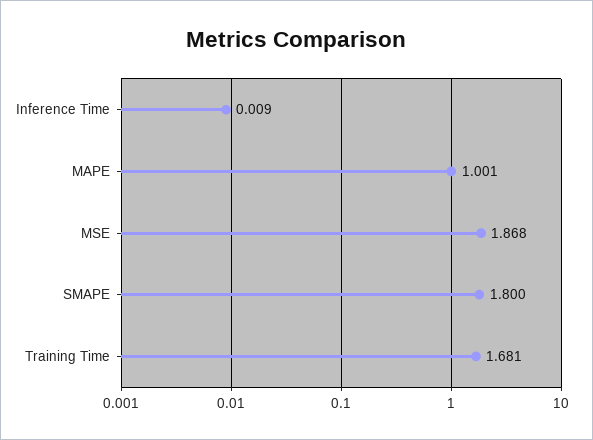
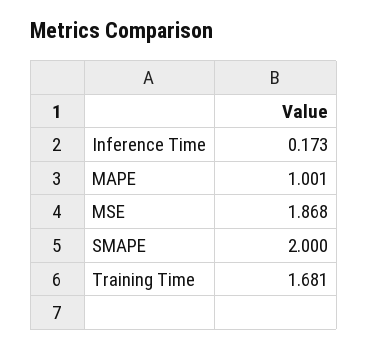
  {
-   "Inference Time": 0.009,
+   "Inference Time": 0.173,
    "MAPE": 1.001,
    "MSE": 1.868,
-   "SMAPE": 1.8,
+   "SMAPE": 2,
    "Training Time": 1.681
  }

